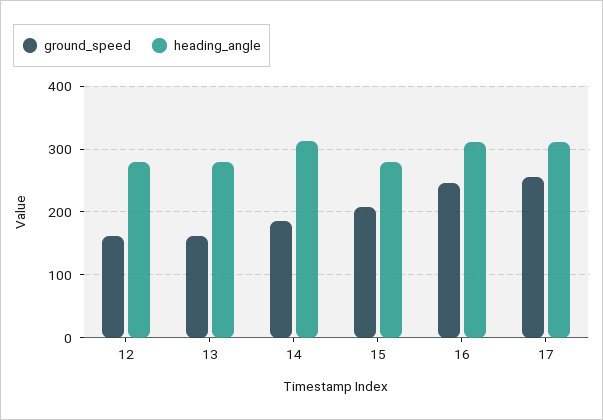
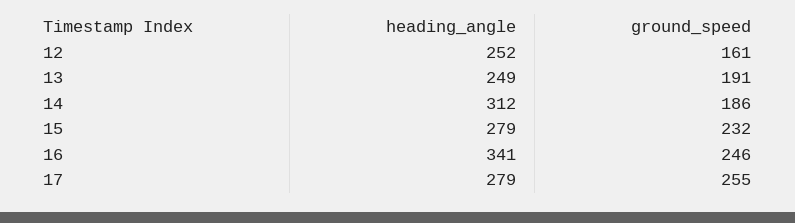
  {
    "ground_speed": {
      "12": 161,
-     "13": 160,
+     "13": 191,
      "14": 186,
-     "15": 210,
+     "15": 232,
      "16": 246,
      "17": 255
    },
    "heading_angle": {
-     "12": 280,
+     "12": 252,
-     "13": 280,
+     "13": 249,
      "14": 312,
      "15": 279,
-     "16": 310,
+     "16": 341,
-     "17": 310
+     "17": 279
    }
  }

